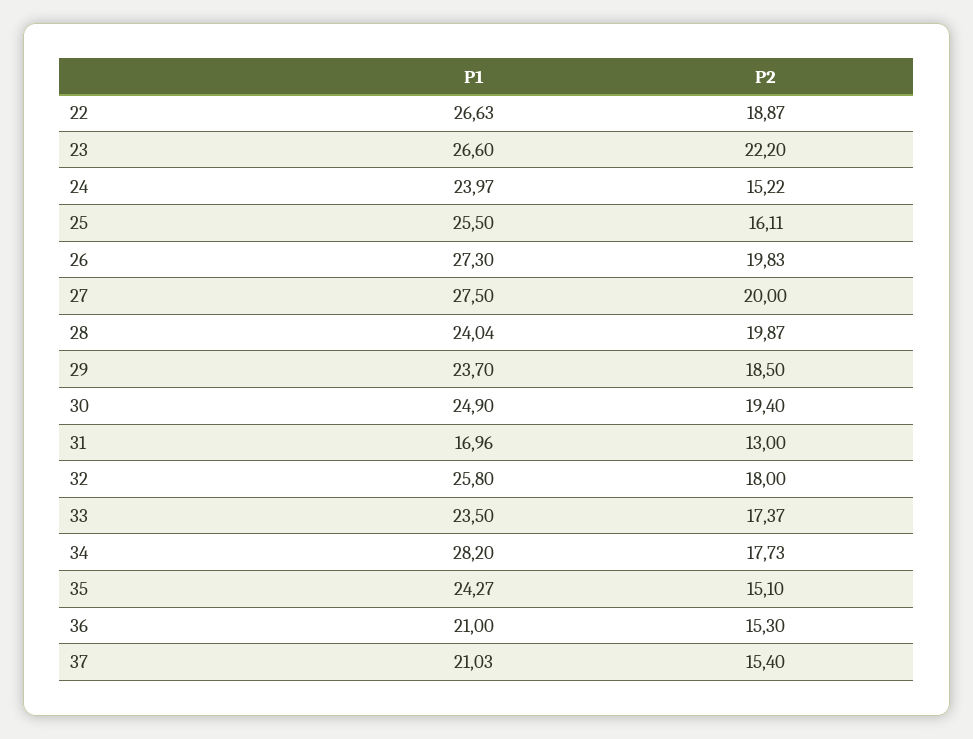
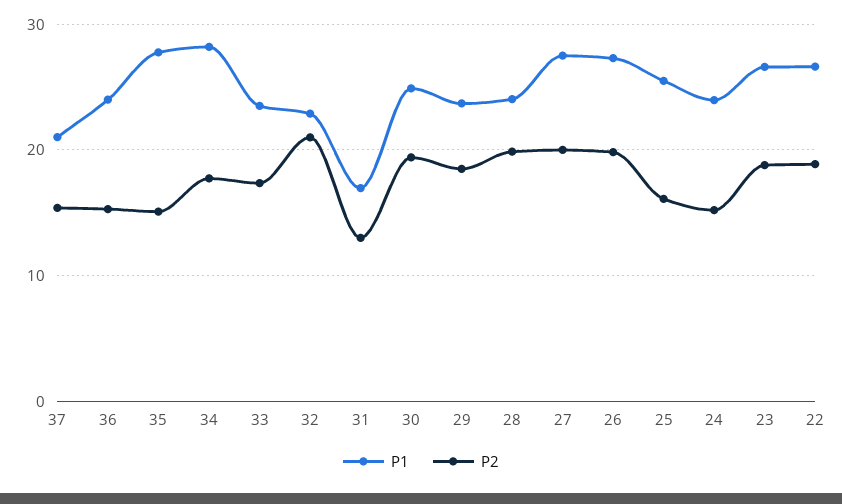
  {
    "P1": {
      "22": 26.63,
      "23": 26.6,
      "24": 23.97,
      "25": 25.5,
      "26": 27.3,
      "27": 27.5,
      "28": 24.04,
      "29": 23.7,
      "30": 24.9,
      "31": 16.96,
-     "32": 25.8,
+     "32": 23,
      "33": 23.5,
      "34": 28.2,
-     "35": 24.27,
+     "35": 28,
-     "36": 21,
+     "36": 24,
      "37": 21.03
    },
    "P2": {
      "22": 18.87,
-     "23": 22.2,
+     "23": 19,
      "24": 15.22,
      "25": 16.11,
      "26": 19.83,
      "27": 20,
      "28": 19.87,
      "29": 18.5,
      "30": 19.4,
      "31": 13,
-     "32": 18,
+     "32": 21,
      "33": 17.37,
      "34": 17.73,
      "35": 15.1,
      "36": 15.3,
      "37": 15.4
    }
  }

